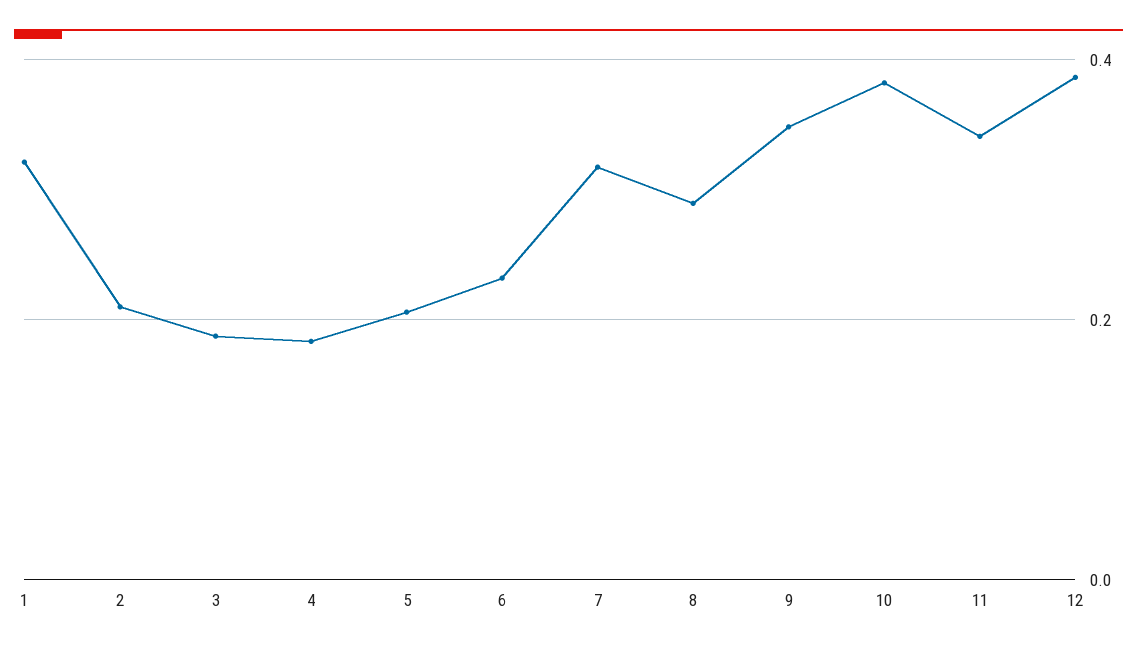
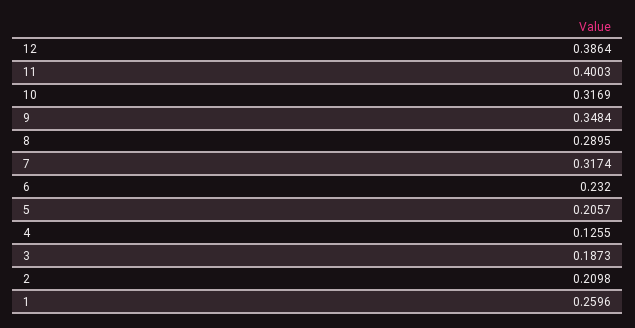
  {
-   "1": 0.32,
+   "1": 0.2596,
    "2": 0.2098,
    "3": 0.1873,
-   "4": 0.18,
+   "4": 0.1255,
    "5": 0.2057,
    "6": 0.232,
    "7": 0.3174,
    "8": 0.2895,
    "9": 0.3484,
-   "10": 0.38,
+   "10": 0.3169,
-   "11": 0.34,
+   "11": 0.4003,
    "12": 0.3864
  }

